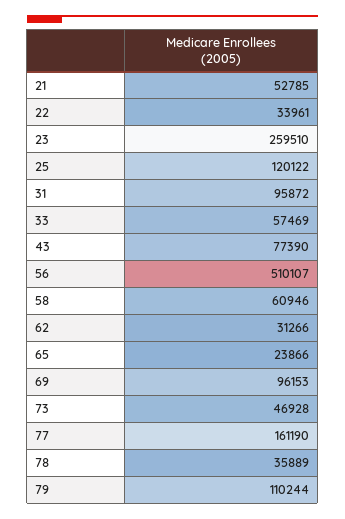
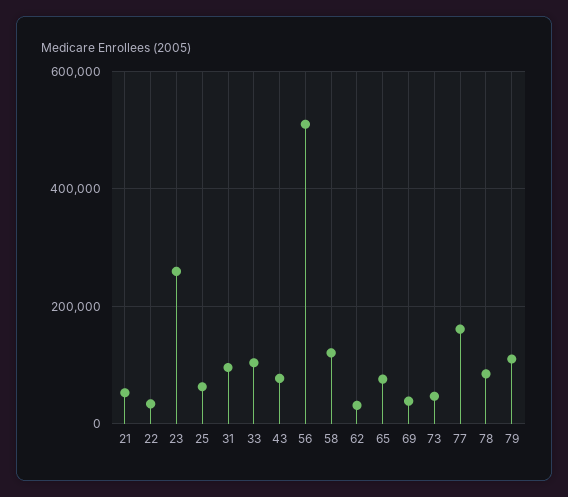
  {
    "21": 52785,
    "22": 33961,
    "23": 259510,
-   "25": 120122,
+   "25": 60000,
    "31": 95872,
-   "33": 57469,
+   "33": 100000,
    "43": 77390,
    "56": 510107,
-   "58": 60946,
+   "58": 120000,
    "62": 31266,
-   "65": 23866,
+   "65": 80000,
-   "69": 96153,
+   "69": 40000,
    "73": 46928,
    "77": 161190,
-   "78": 35889,
+   "78": 80000,
    "79": 110244
  }

